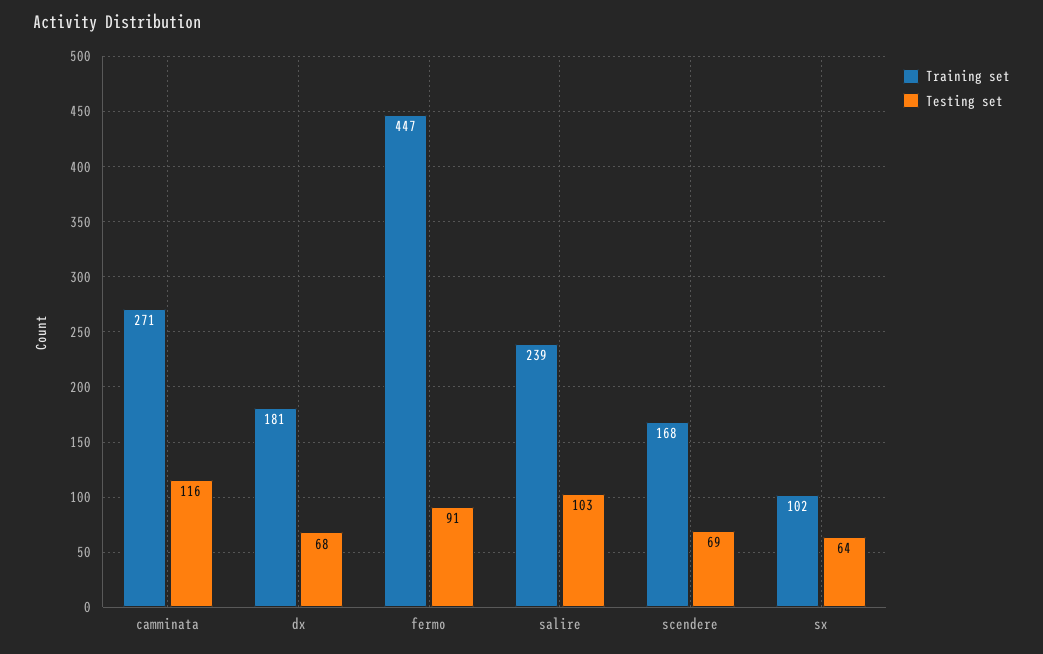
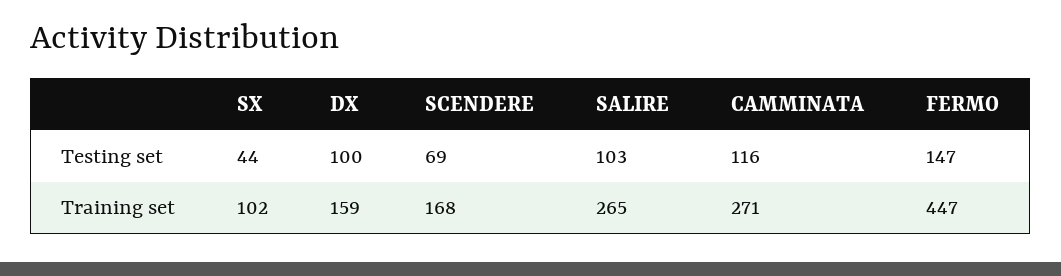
  {
    "Training set": {
      "camminata": 271,
-     "dx": 181,
+     "dx": 159,
      "fermo": 447,
-     "salire": 239,
+     "salire": 265,
      "scendere": 168,
      "sx": 102
    },
    "Testing set": {
      "camminata": 116,
-     "dx": 68,
+     "dx": 100,
-     "fermo": 91,
+     "fermo": 147,
      "salire": 103,
      "scendere": 69,
-     "sx": 64
+     "sx": 44
    }
  }

